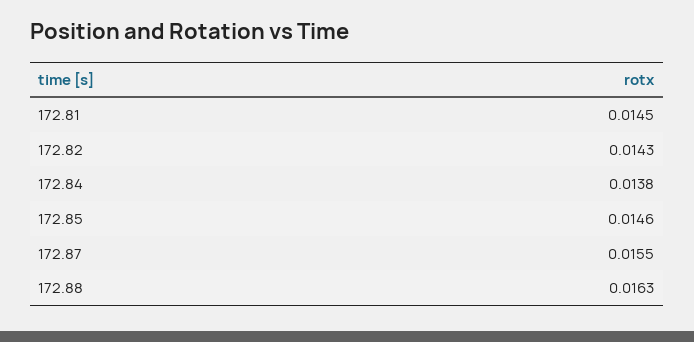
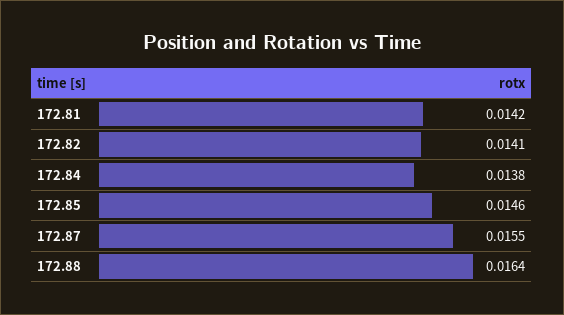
  {
-   "172.81": 0.0145,
+   "172.81": 0.0142,
-   "172.82": 0.0143,
+   "172.82": 0.0141,
    "172.84": 0.0138,
    "172.85": 0.0146,
    "172.87": 0.0155,
-   "172.88": 0.0163
+   "172.88": 0.0164
  }

